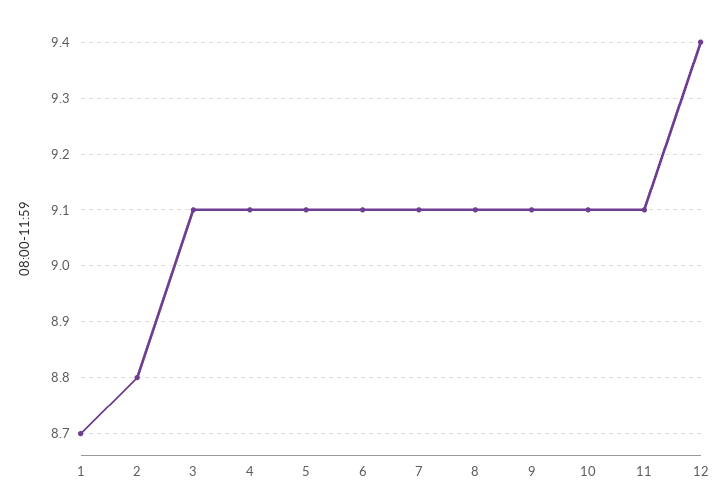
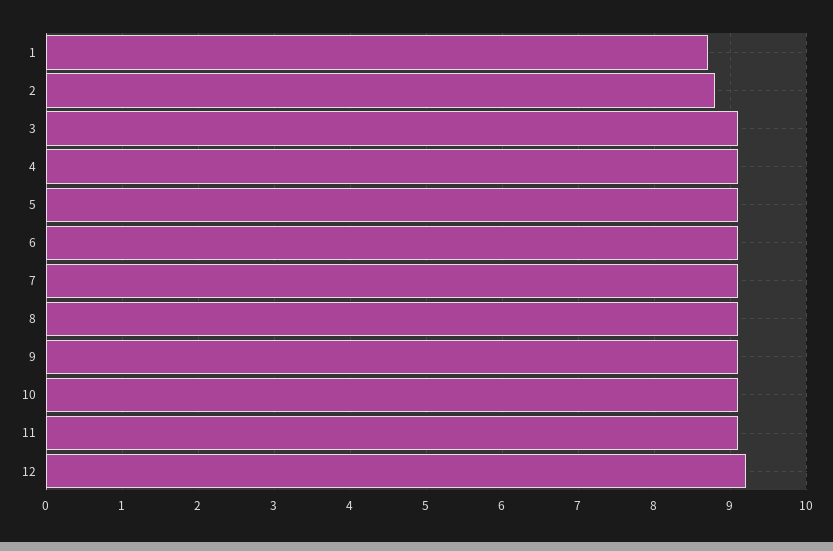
  {
    "1": 8.7,
    "2": 8.8,
    "3": 9.1,
    "4": 9.1,
    "5": 9.1,
    "6": 9.1,
    "7": 9.1,
    "8": 9.1,
    "9": 9.1,
    "10": 9.1,
    "11": 9.1,
-   "12": 9.4
+   "12": 9.2
  }

